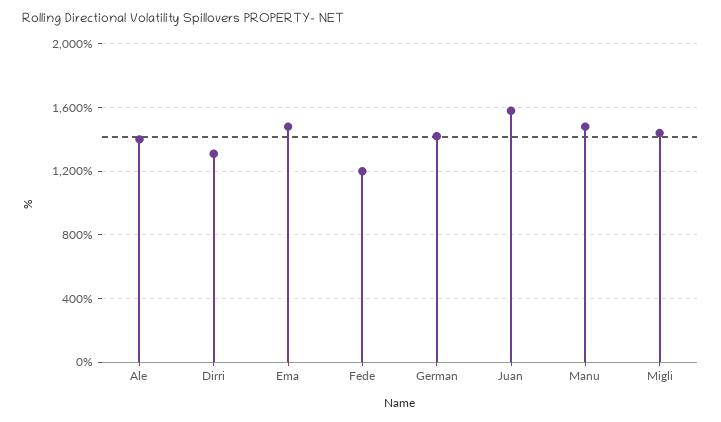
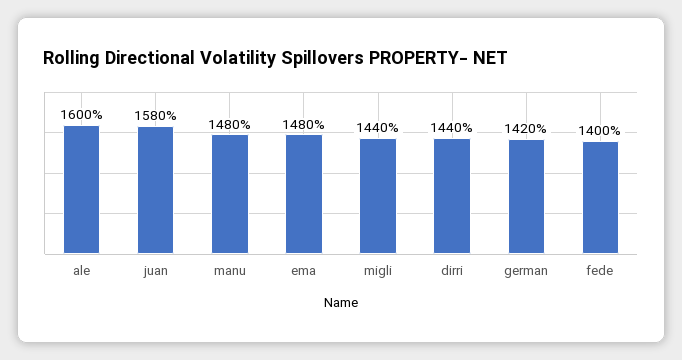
  {
-   "Ale": 1400,
+   "Ale": 1600,
-   "Dirri": 1300,
+   "Dirri": 1440,
    "Ema": 1480,
-   "Fede": 1200,
+   "Fede": 1400,
    "German": 1420,
    "Juan": 1580,
    "Manu": 1480,
    "Migli": 1440
  }

